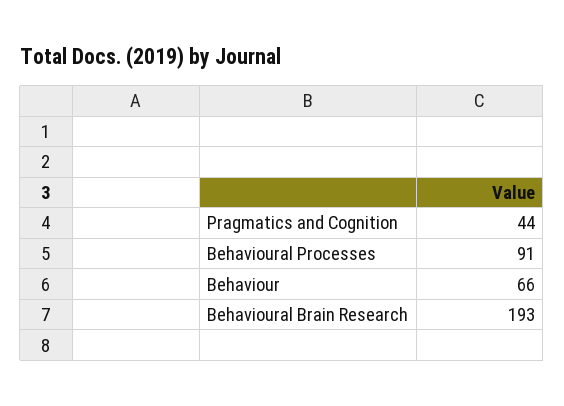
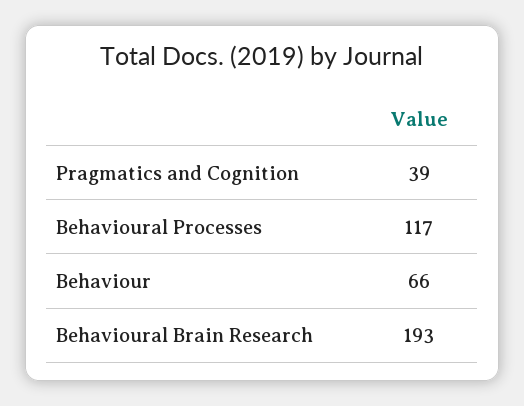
  {
-   "Pragmatics and Cognition": 44,
+   "Pragmatics and Cognition": 39,
-   "Behavioural Processes": 91,
+   "Behavioural Processes": 117,
    "Behaviour": 66,
    "Behavioural Brain Research": 193
  }

